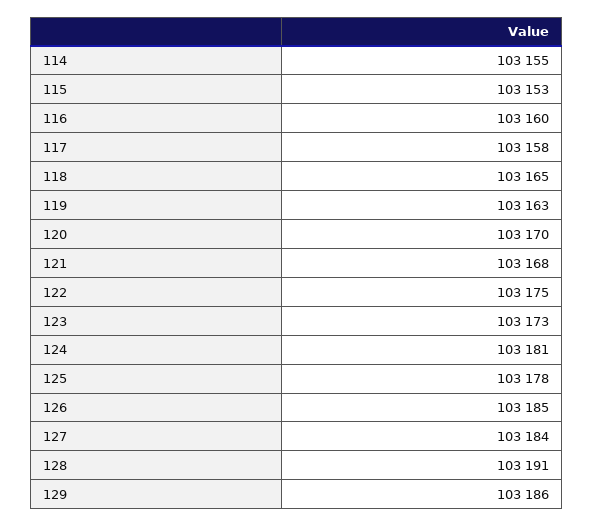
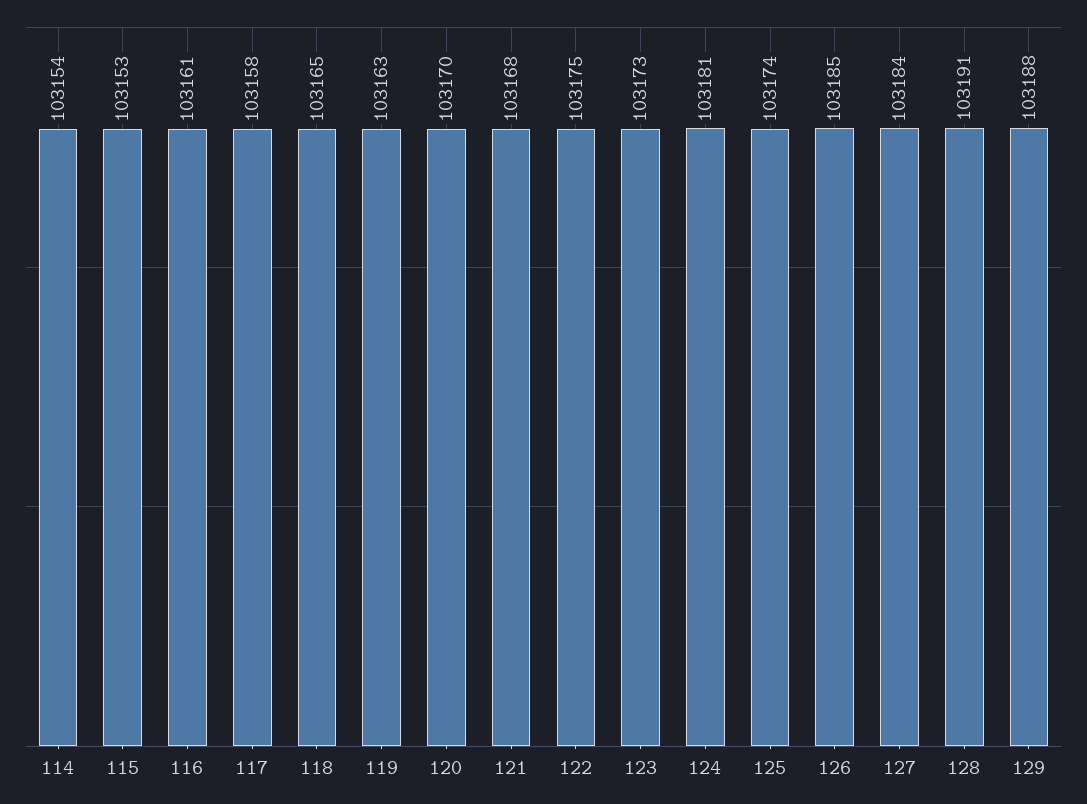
  {
-   "114": 103155,
+   "114": 103154,
    "115": 103153,
-   "116": 103160,
+   "116": 103161,
    "117": 103158,
    "118": 103165,
    "119": 103163,
    "120": 103170,
    "121": 103168,
    "122": 103175,
    "123": 103173,
    "124": 103181,
-   "125": 103178,
+   "125": 103174,
    "126": 103185,
    "127": 103184,
    "128": 103191,
-   "129": 103186
+   "129": 103188
  }

